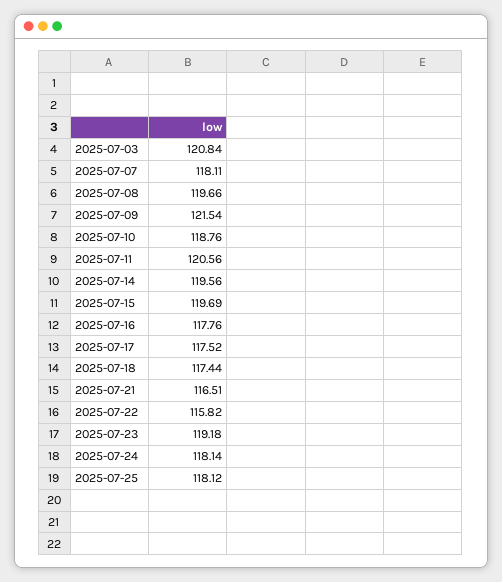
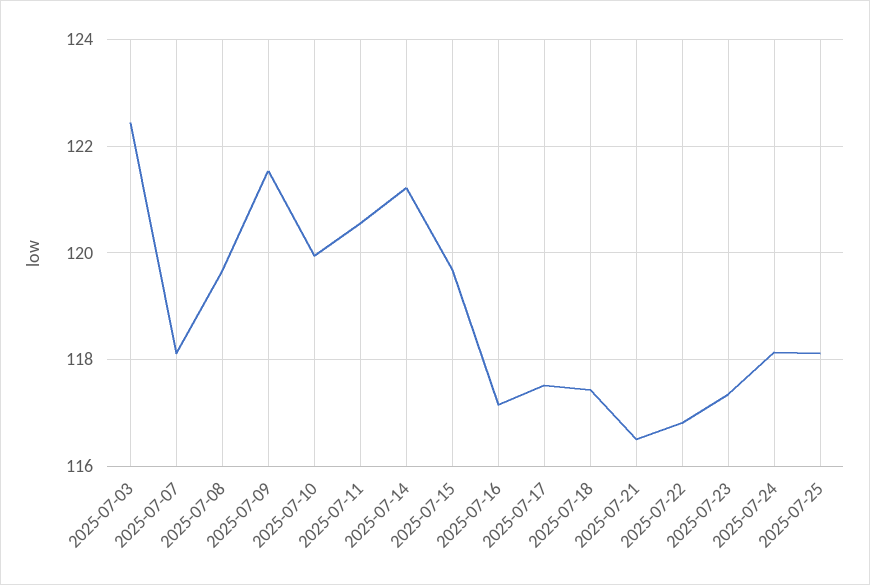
  {
-   "2025-07-03": 120.84,
+   "2025-07-03": 122.4,
    "2025-07-07": 118.11,
    "2025-07-08": 119.66,
    "2025-07-09": 121.54,
-   "2025-07-10": 118.76,
+   "2025-07-10": 120,
    "2025-07-11": 120.56,
-   "2025-07-14": 119.56,
+   "2025-07-14": 121.2,
    "2025-07-15": 119.69,
-   "2025-07-16": 117.76,
+   "2025-07-16": 117.2,
    "2025-07-17": 117.52,
    "2025-07-18": 117.44,
    "2025-07-21": 116.51,
-   "2025-07-22": 115.82,
+   "2025-07-22": 116.8,
-   "2025-07-23": 119.18,
+   "2025-07-23": 117.4,
    "2025-07-24": 118.14,
    "2025-07-25": 118.12
  }

